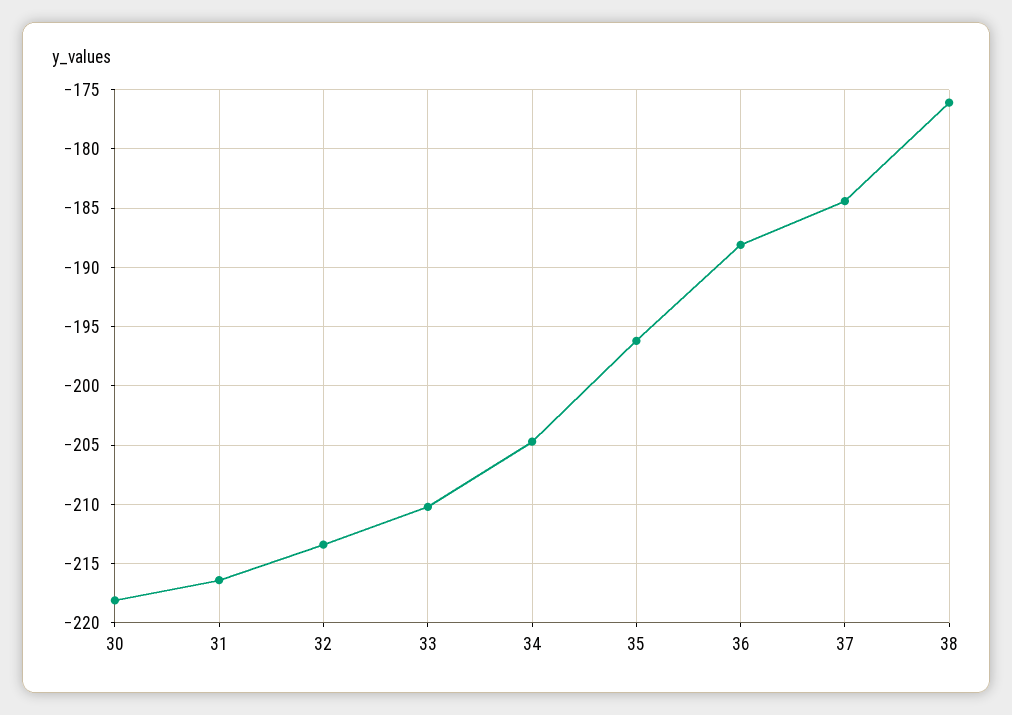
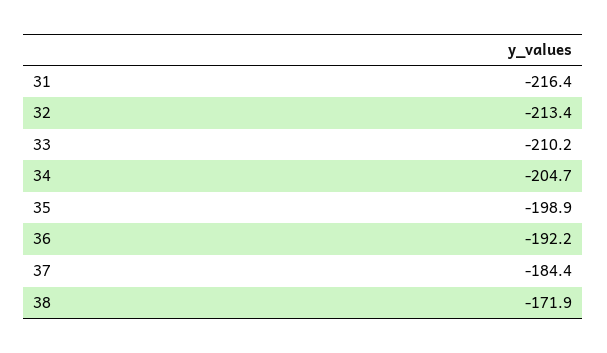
  {
-   "30": -218,
    "31": -216.4,
    "32": -213.4,
    "33": -210.2,
    "34": -204.7,
-   "35": -196,
+   "35": -198.9,
-   "36": -188,
+   "36": -192.2,
    "37": -184.4,
-   "38": -176
+   "38": -171.9
  }

